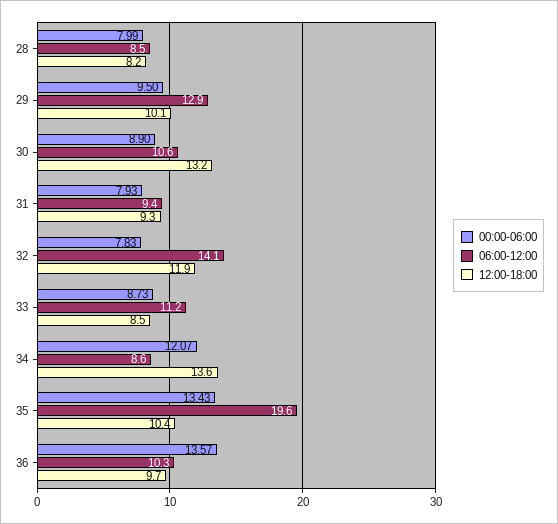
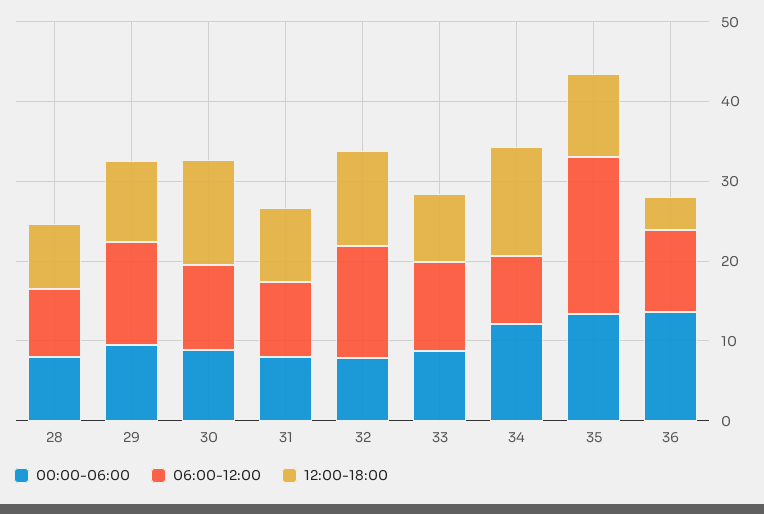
  {
    "00:00-06:00": {
      "28": 7.99,
      "29": 9.5,
      "30": 8.9,
      "31": 7.93,
      "32": 7.83,
      "33": 8.73,
      "34": 12.07,
      "35": 13.43,
      "36": 13.57
    },
    "06:00-12:00": {
      "28": 8.5,
      "29": 12.9,
      "30": 10.6,
      "31": 9.4,
      "32": 14.1,
      "33": 11.2,
      "34": 8.6,
      "35": 19.6,
      "36": 10.3
    },
    "12:00-18:00": {
      "28": 8.2,
      "29": 10.1,
      "30": 13.2,
      "31": 9.3,
      "32": 11.9,
      "33": 8.5,
      "34": 13.6,
      "35": 10.4,
-     "36": 9.7
+     "36": 4
    }
  }

